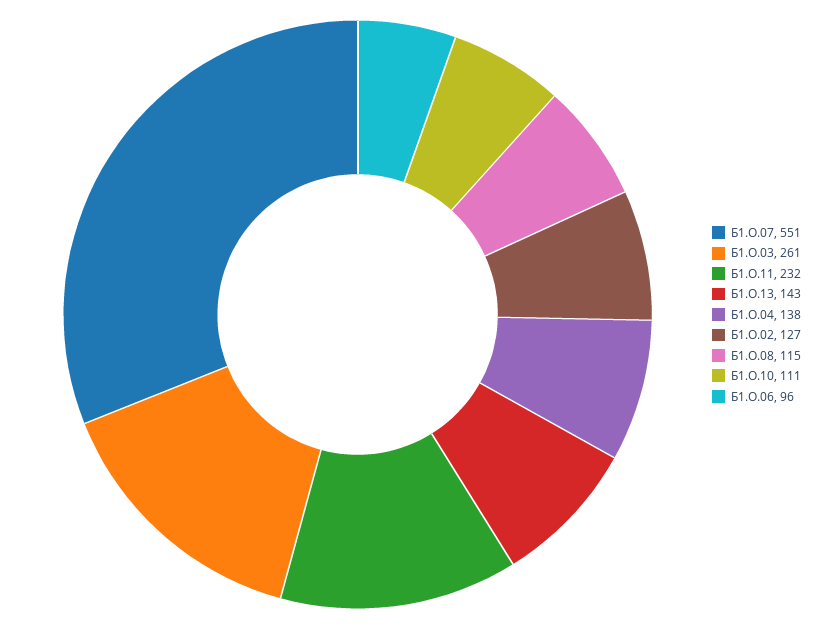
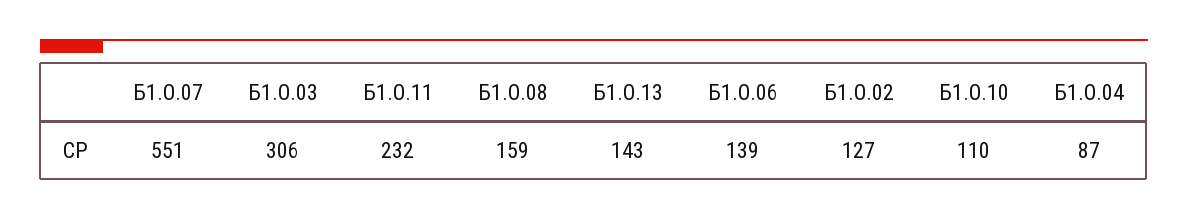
  {
    "Б1.О.07": 551,
-   "Б1.О.03": 261,
+   "Б1.О.03": 306,
    "Б1.О.11": 232,
    "Б1.О.13": 143,
-   "Б1.О.04": 138,
+   "Б1.О.04": 87,
    "Б1.О.02": 127,
-   "Б1.О.08": 115,
+   "Б1.О.08": 159,
-   "Б1.О.10": 111,
+   "Б1.О.10": 110,
-   "Б1.О.06": 96
+   "Б1.О.06": 139
  }

